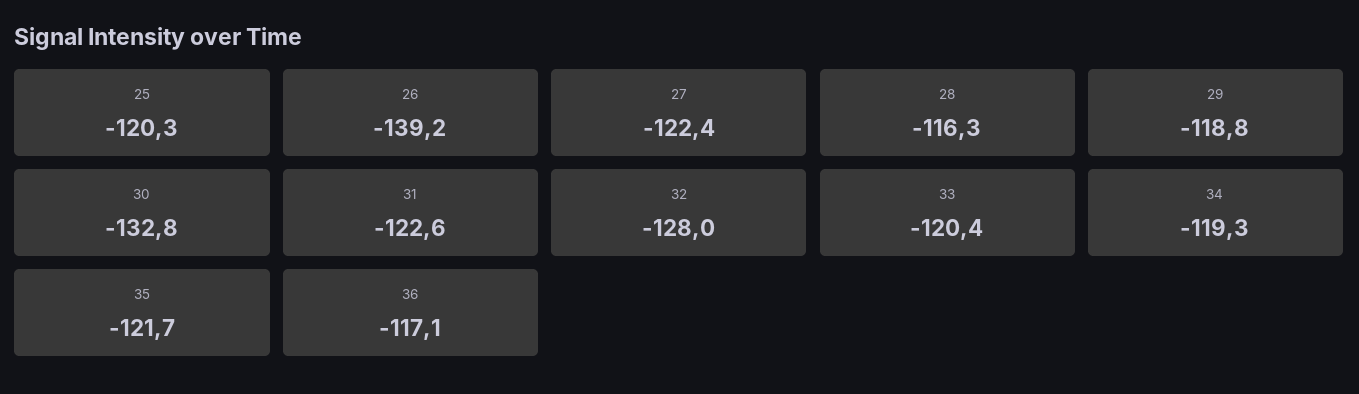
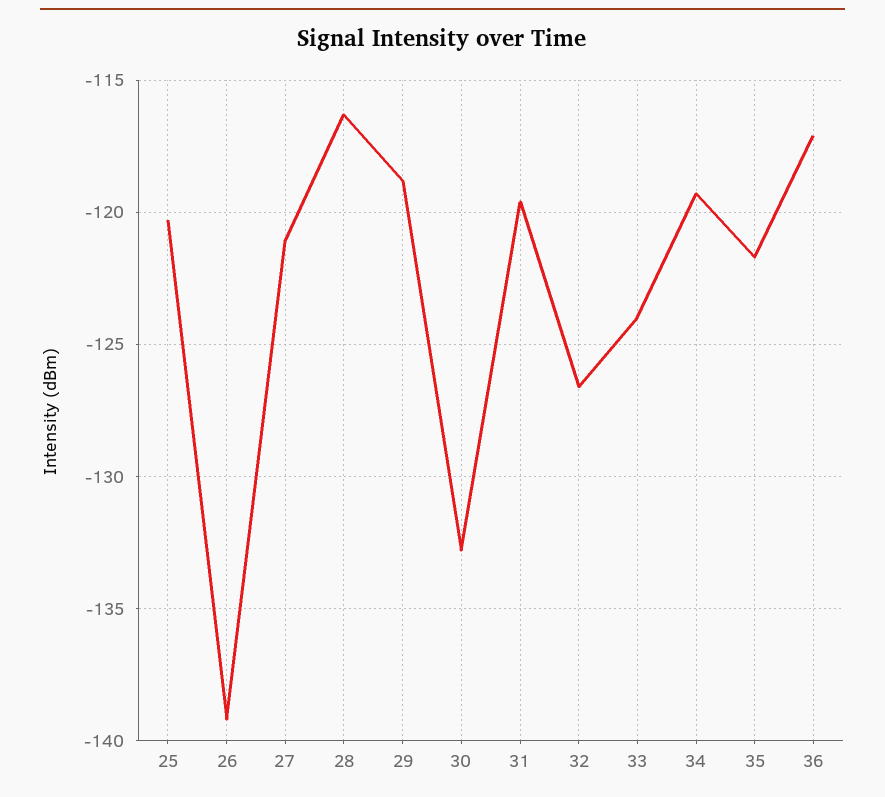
  {
    "25": -120.3,
    "26": -139.2,
-   "27": -122.4,
+   "27": -121,
    "28": -116.3,
    "29": -118.8,
    "30": -132.8,
-   "31": -122.6,
+   "31": -119.5,
-   "32": -128,
+   "32": -126.5,
-   "33": -120.4,
+   "33": -124,
    "34": -119.3,
    "35": -121.7,
    "36": -117.1
  }

